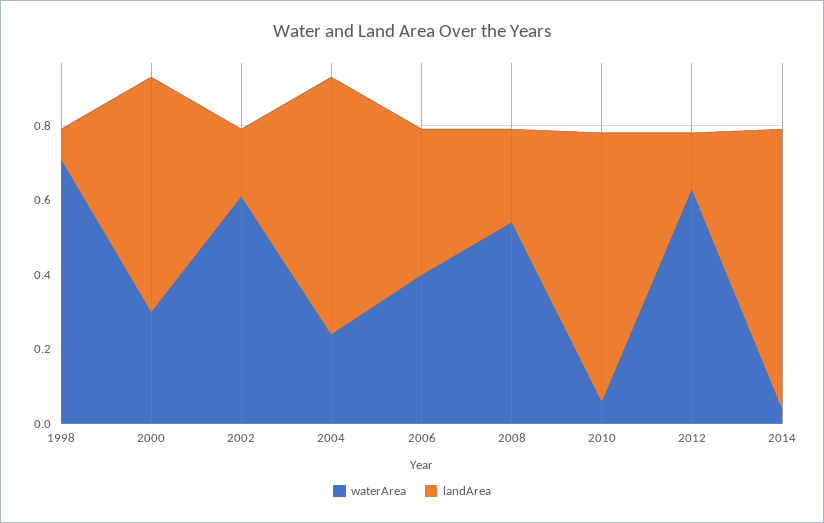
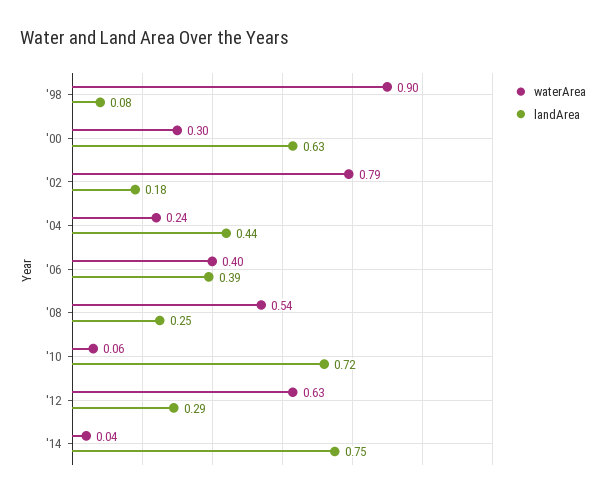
  {
    "waterArea": {
-     "1998": 0.7,
+     "1998": 0.9,
      "2000": 0.3,
-     "2002": 0.6,
+     "2002": 0.79,
      "2004": 0.24,
      "2006": 0.4,
      "2008": 0.54,
      "2010": 0.06,
      "2012": 0.63,
      "2014": 0.04
    },
    "landArea": {
      "1998": 0.08,
      "2000": 0.63,
      "2002": 0.18,
-     "2004": 0.7,
+     "2004": 0.44,
      "2006": 0.39,
      "2008": 0.25,
      "2010": 0.72,
-     "2012": 0.15,
+     "2012": 0.29,
      "2014": 0.75
    }
  }

